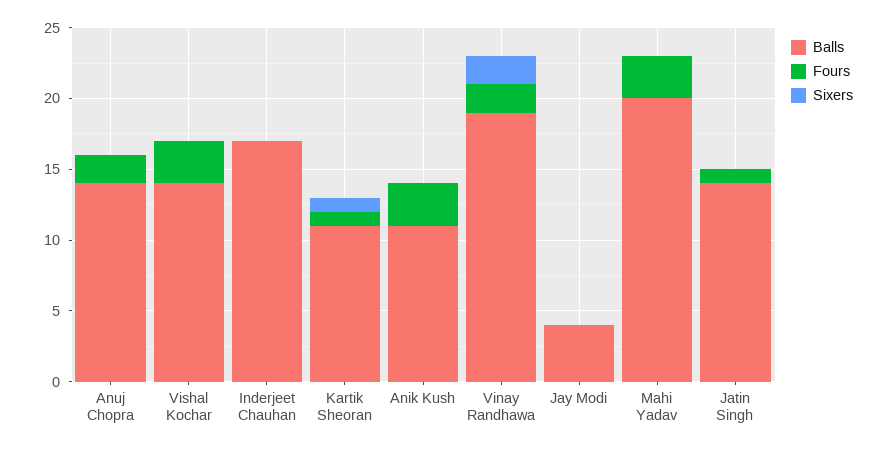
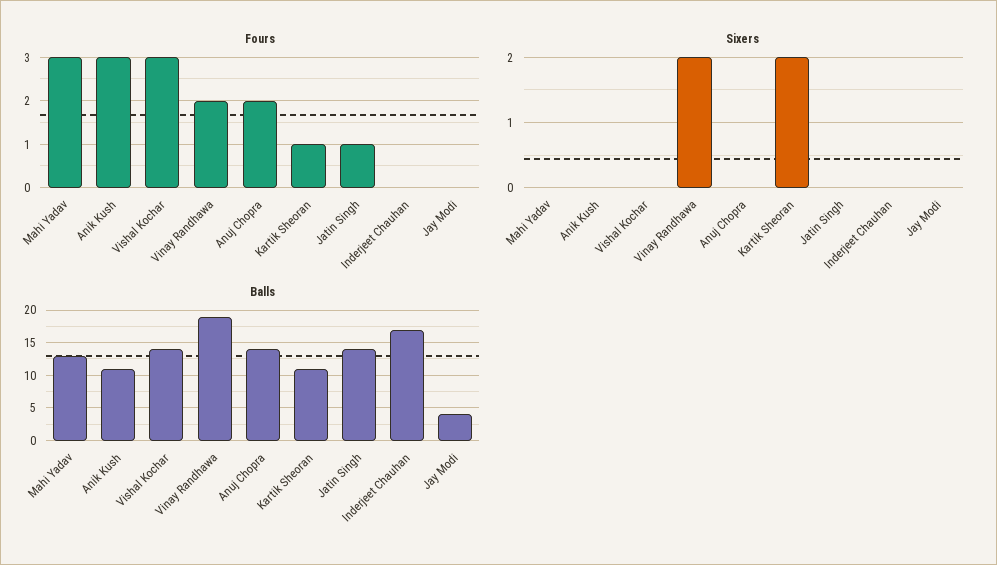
  {
    "Balls": {
      "Anuj Chopra": 14,
      "Vishal Kochar": 14,
      "Inderjeet Chauhan": 17,
      "Kartik Sheoran": 11,
      "Anik Kush": 11,
      "Vinay Randhawa": 19,
      "Jay Modi": 4,
-     "Mahi Yadav": 20,
+     "Mahi Yadav": 13,
      "Jatin Singh": 14
    },
    "Fours": {
      "Anuj Chopra": 2,
      "Vishal Kochar": 3,
      "Inderjeet Chauhan": 0,
      "Kartik Sheoran": 1,
      "Anik Kush": 3,
      "Vinay Randhawa": 2,
      "Jay Modi": 0,
      "Mahi Yadav": 3,
      "Jatin Singh": 1
    },
    "Sixers": {
      "Anuj Chopra": 0,
      "Vishal Kochar": 0,
      "Inderjeet Chauhan": 0,
-     "Kartik Sheoran": 1,
+     "Kartik Sheoran": 2,
      "Anik Kush": 0,
      "Vinay Randhawa": 2,
      "Jay Modi": 0,
      "Mahi Yadav": 0,
      "Jatin Singh": 0
    }
  }

